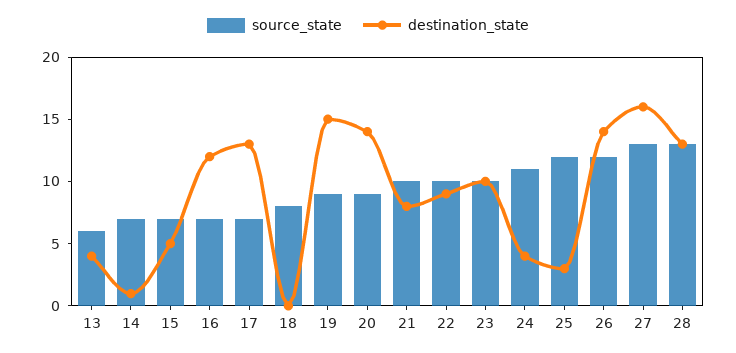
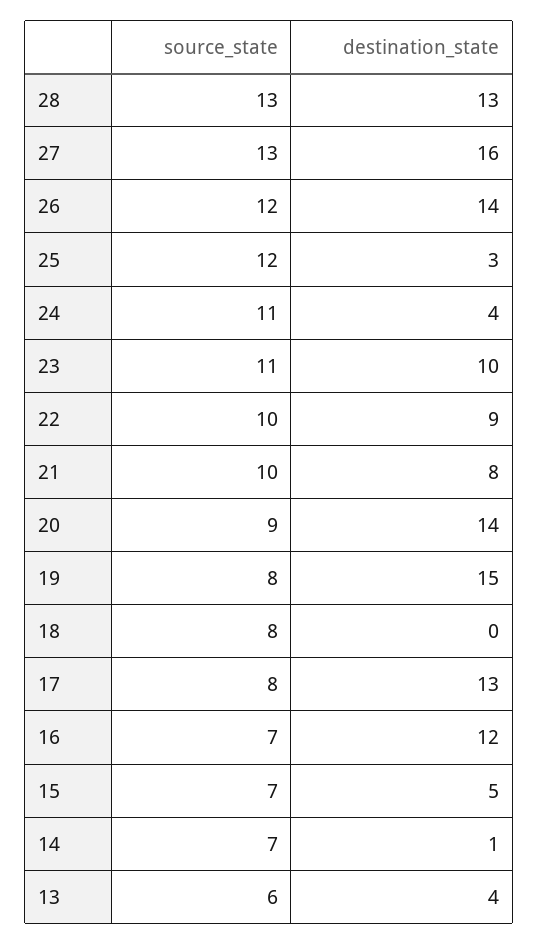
  {
    "source_state": {
      "13": 6,
      "14": 7,
      "15": 7,
      "16": 7,
-     "17": 7,
+     "17": 8,
      "18": 8,
-     "19": 9,
+     "19": 8,
      "20": 9,
      "21": 10,
      "22": 10,
-     "23": 10,
+     "23": 11,
      "24": 11,
      "25": 12,
      "26": 12,
      "27": 13,
      "28": 13
    },
    "destination_state": {
      "13": 4,
      "14": 1,
      "15": 5,
      "16": 12,
      "17": 13,
      "18": 0,
      "19": 15,
      "20": 14,
      "21": 8,
      "22": 9,
      "23": 10,
      "24": 4,
      "25": 3,
      "26": 14,
      "27": 16,
      "28": 13
    }
  }

